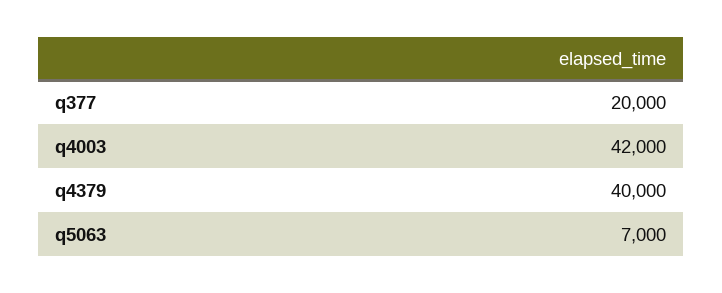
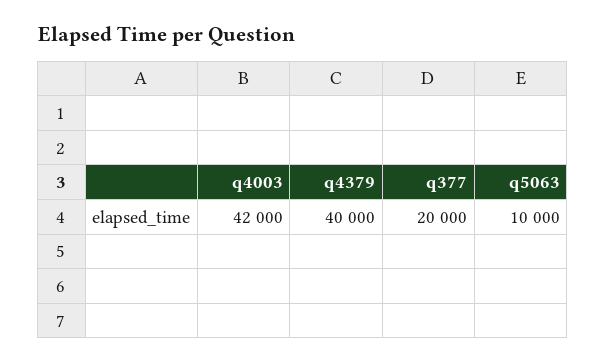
  {
    "q377": 20000,
    "q4003": 42000,
    "q4379": 40000,
-   "q5063": 7000
+   "q5063": 10000
  }

